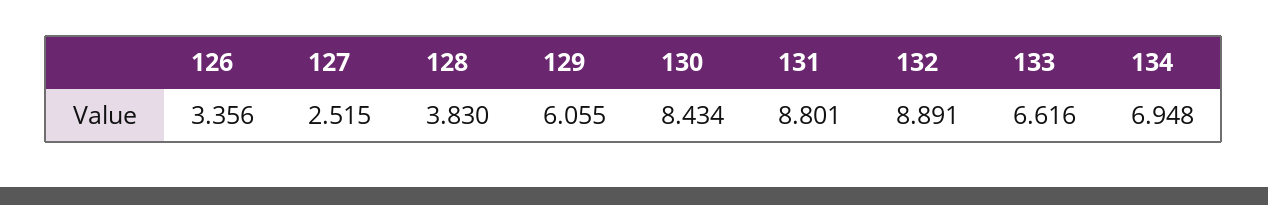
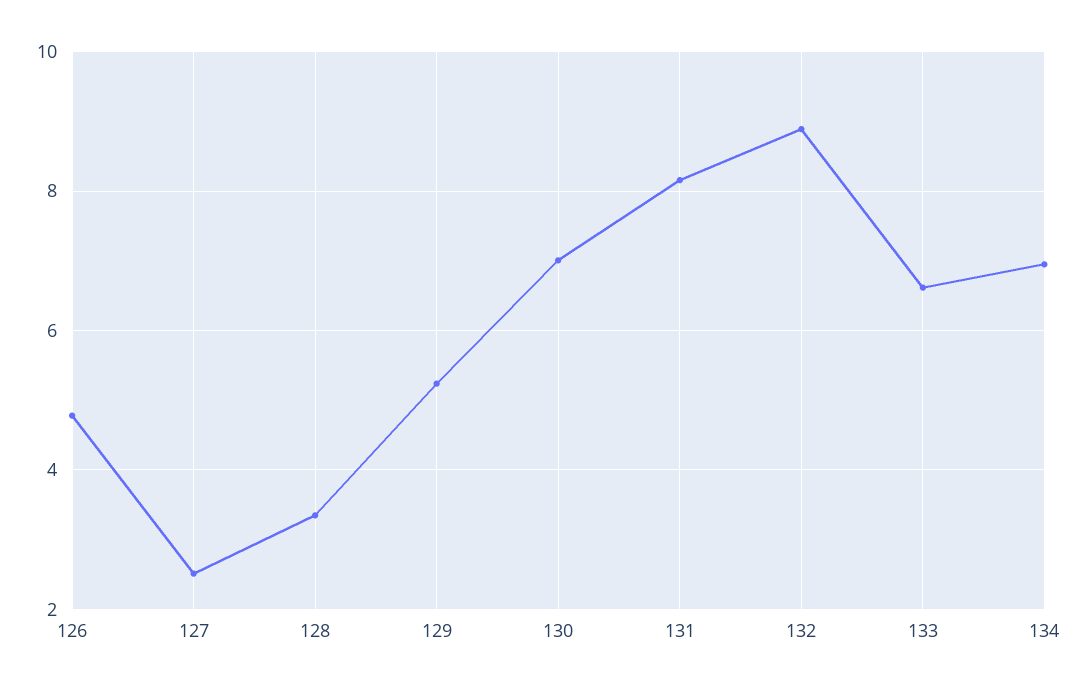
  {
-   "126": 3.356,
+   "126": 4.8,
    "127": 2.515,
-   "128": 3.83,
+   "128": 3.4,
-   "129": 6.055,
+   "129": 5.2,
-   "130": 8.434,
+   "130": 7,
-   "131": 8.801,
+   "131": 8.2,
    "132": 8.891,
    "133": 6.616,
    "134": 6.948
  }

